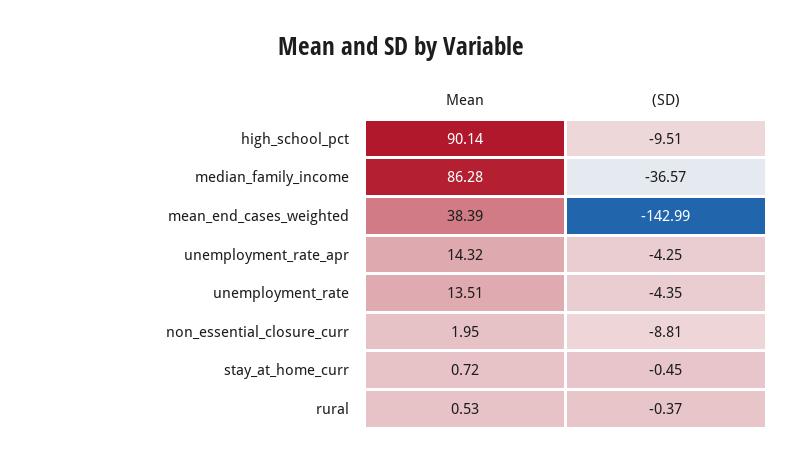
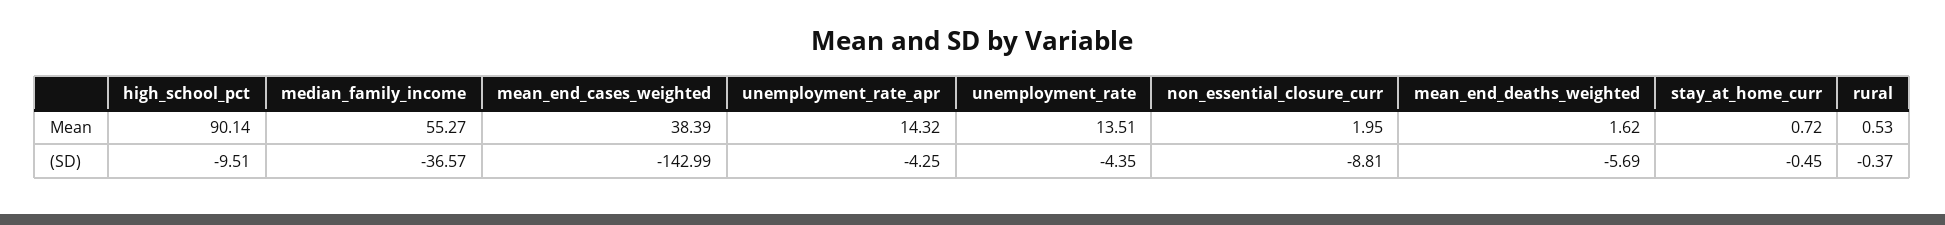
  {
    "Mean": {
      "high_school_pct": 90.14,
-     "median_family_income": 86.28,
+     "median_family_income": 55.27,
      "mean_end_cases_weighted": 38.39,
      "unemployment_rate_apr": 14.32,
      "unemployment_rate": 13.51,
      "non_essential_closure_curr": 1.95,
      "stay_at_home_curr": 0.72,
-     "rural": 0.53
+     "rural": 0.53,
+     "mean_end_deaths_weighted": 1.62
    },
    "(SD)": {
      "high_school_pct": -9.51,
      "median_family_income": -36.57,
      "mean_end_cases_weighted": -142.99,
      "unemployment_rate_apr": -4.25,
      "unemployment_rate": -4.35,
      "non_essential_closure_curr": -8.81,
      "stay_at_home_curr": -0.45,
-     "rural": -0.37
+     "rural": -0.37,
+     "mean_end_deaths_weighted": -5.69
    }
  }

